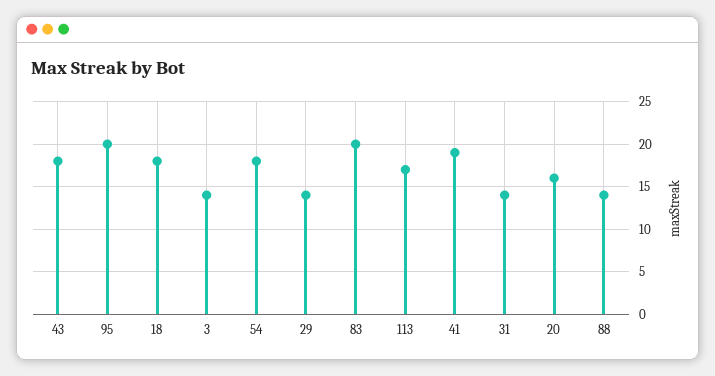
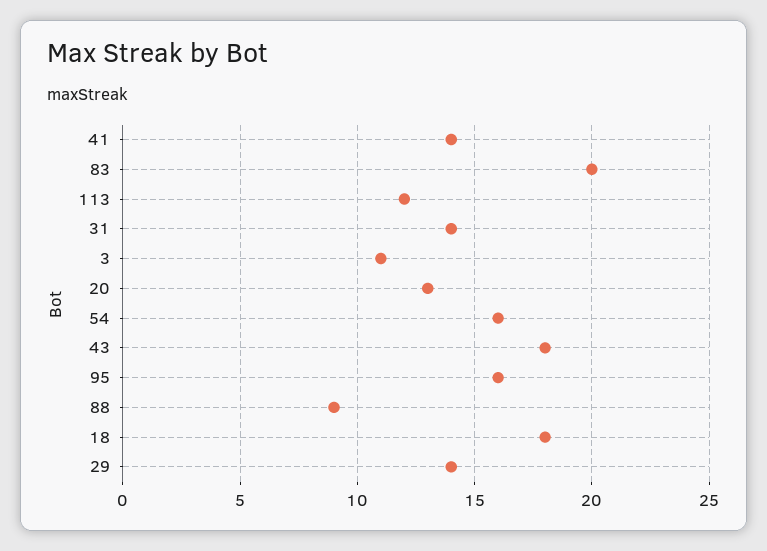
  {
    "43": 18,
-   "95": 20,
+   "95": 16,
    "18": 18,
-   "3": 14,
+   "3": 11,
-   "54": 18,
+   "54": 16,
    "29": 14,
    "83": 20,
-   "113": 17,
+   "113": 12,
-   "41": 19,
+   "41": 14,
    "31": 14,
-   "20": 16,
+   "20": 13,
-   "88": 14
+   "88": 9
  }

